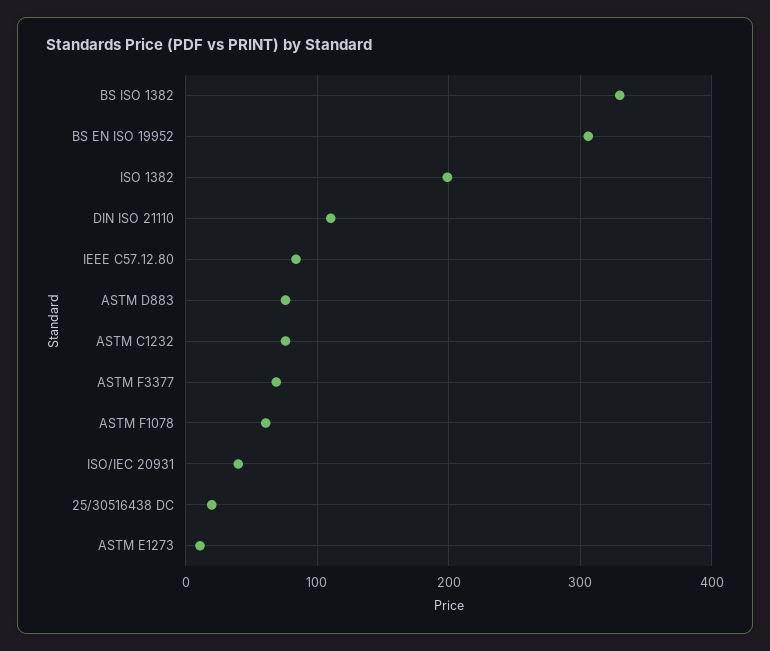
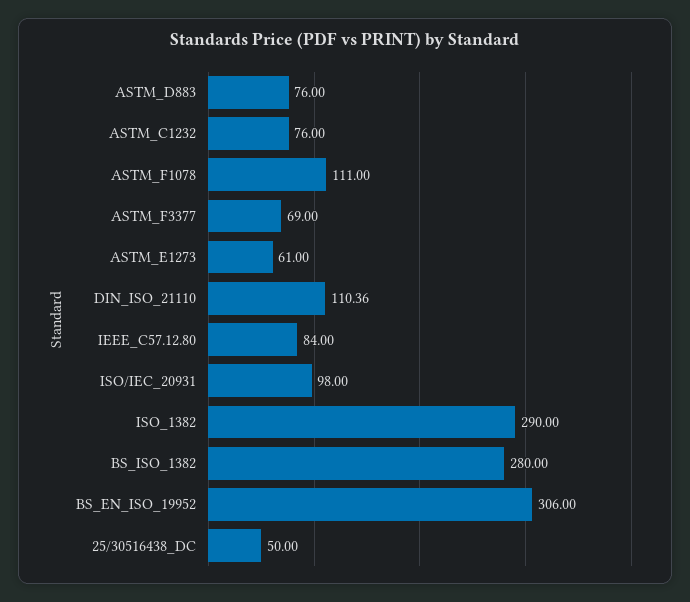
  {
-   "BS ISO 1382": 330,
+   "BS ISO 1382": 280,
    "BS EN ISO 19952": 306,
-   "ISO 1382": 200,
+   "ISO 1382": 290,
    "DIN ISO 21110": 110.36,
    "IEEE C57.12.80": 84,
    "ASTM D883": 76,
    "ASTM C1232": 76,
    "ASTM F3377": 69,
-   "ASTM F1078": 60,
+   "ASTM F1078": 111,
-   "ISO/IEC 20931": 40,
+   "ISO/IEC 20931": 98,
-   "25/30516438 DC": 20,
+   "25/30516438 DC": 50,
-   "ASTM E1273": 10
+   "ASTM E1273": 61
  }

